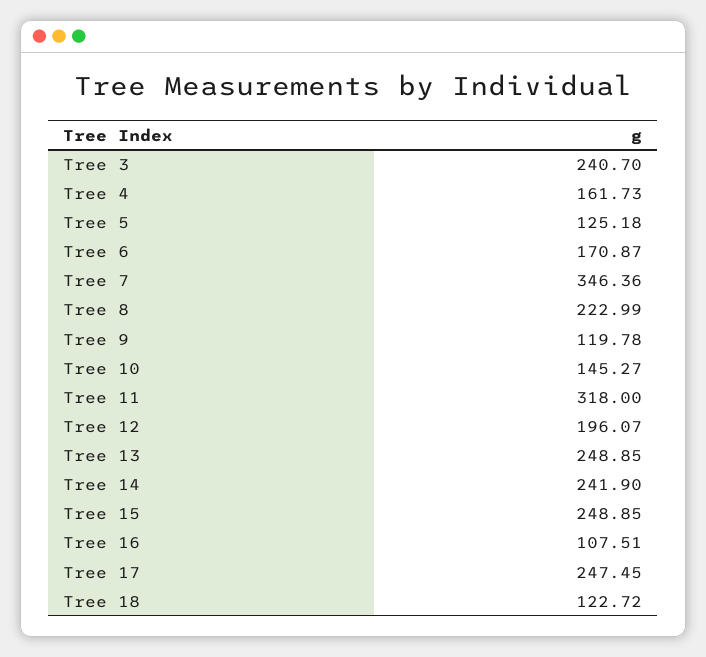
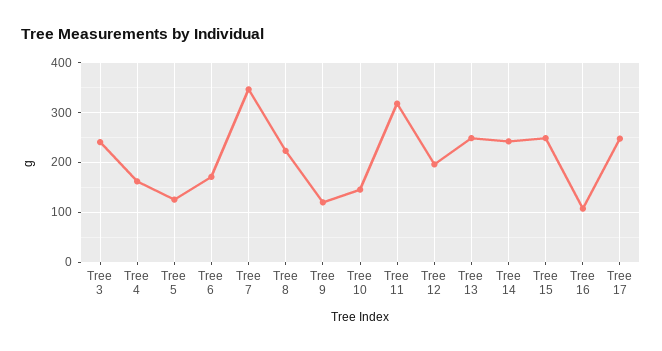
  {
    "Tree 3": 240.7,
    "Tree 4": 161.73,
    "Tree 5": 125.18,
    "Tree 6": 170.87,
    "Tree 7": 346.36,
    "Tree 8": 222.99,
    "Tree 9": 119.78,
    "Tree 10": 145.27,
    "Tree 11": 318,
    "Tree 12": 196.07,
    "Tree 13": 248.85,
    "Tree 14": 241.9,
    "Tree 15": 248.85,
    "Tree 16": 107.51,
-   "Tree 17": 247.45,
+   "Tree 17": 247.45
-   "Tree 18": 122.72
  }

